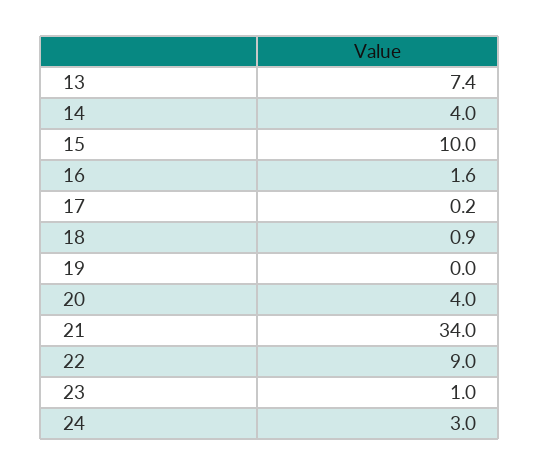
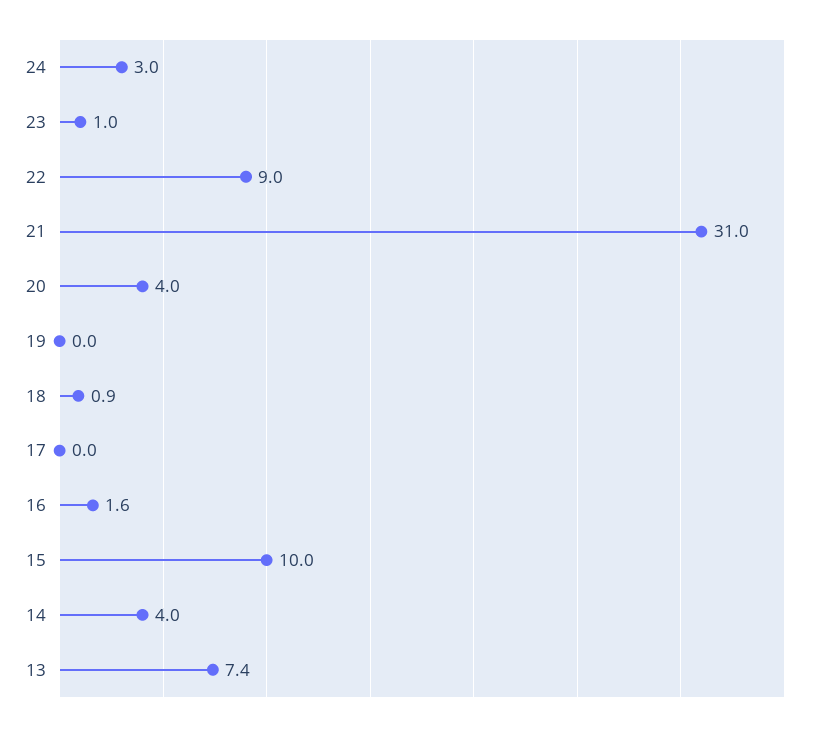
  {
    "13": 7.4,
    "14": 4,
    "15": 10,
    "16": 1.6,
-   "17": 0.2,
+   "17": 0,
    "18": 0.9,
    "19": 0,
    "20": 4,
-   "21": 34,
+   "21": 31,
    "22": 9,
    "23": 1,
    "24": 3
  }

